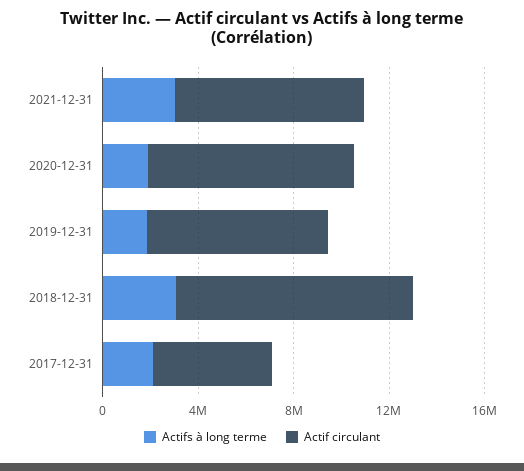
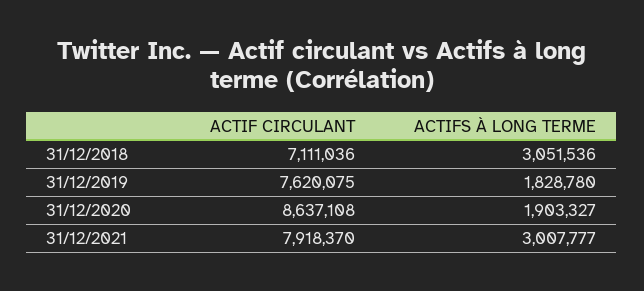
  {
    "Actifs à long terme": {
      "2021-12-31": 3007777,
      "2020-12-31": 1903327,
      "2019-12-31": 1828780,
-     "2018-12-31": 3051536,
+     "2018-12-31": 3051536
-     "2017-12-31": 2000000
    },
    "Actif circulant": {
      "2021-12-31": 7918370,
      "2020-12-31": 8637108,
      "2019-12-31": 7620075,
-     "2018-12-31": 10000000,
+     "2018-12-31": 7111036
-     "2017-12-31": 5000000
    }
  }

